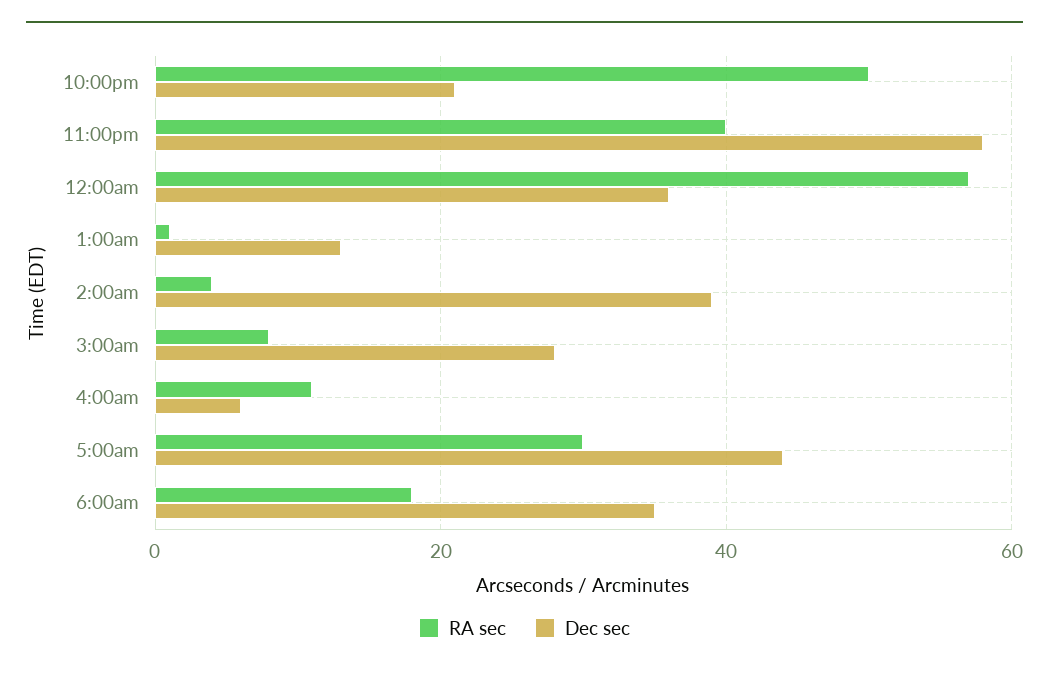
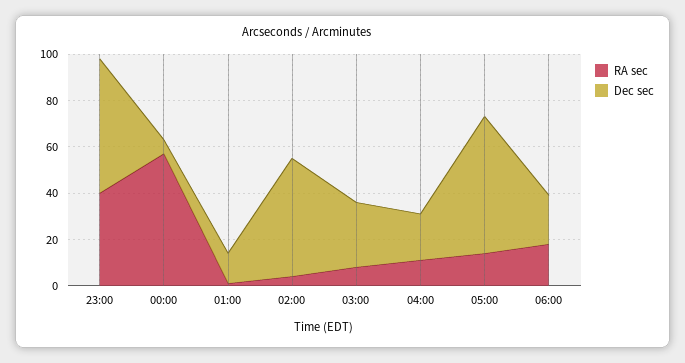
  {
    "RA sec": {
-     "10:00pm": 50,
      "11:00pm": 40,
      "12:00am": 55,
      "1:00am": 0,
      "2:00am": 5,
      "3:00am": 10,
      "4:00am": 10,
-     "5:00am": 30,
+     "5:00am": 15,
      "6:00am": 20
    },
    "Dec sec": {
-     "10:00pm": 20,
      "11:00pm": 60,
-     "12:00am": 35,
+     "12:00am": 5,
      "1:00am": 15,
-     "2:00am": 40,
+     "2:00am": 50,
      "3:00am": 30,
-     "4:00am": 5,
+     "4:00am": 20,
-     "5:00am": 45,
+     "5:00am": 60,
-     "6:00am": 35
+     "6:00am": 20
    }
  }

